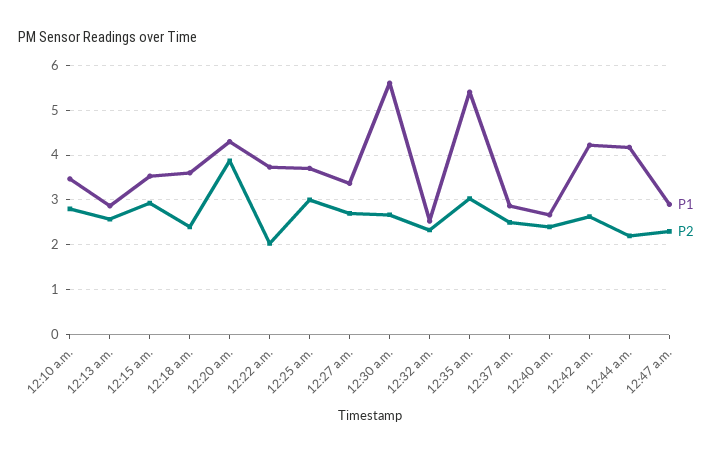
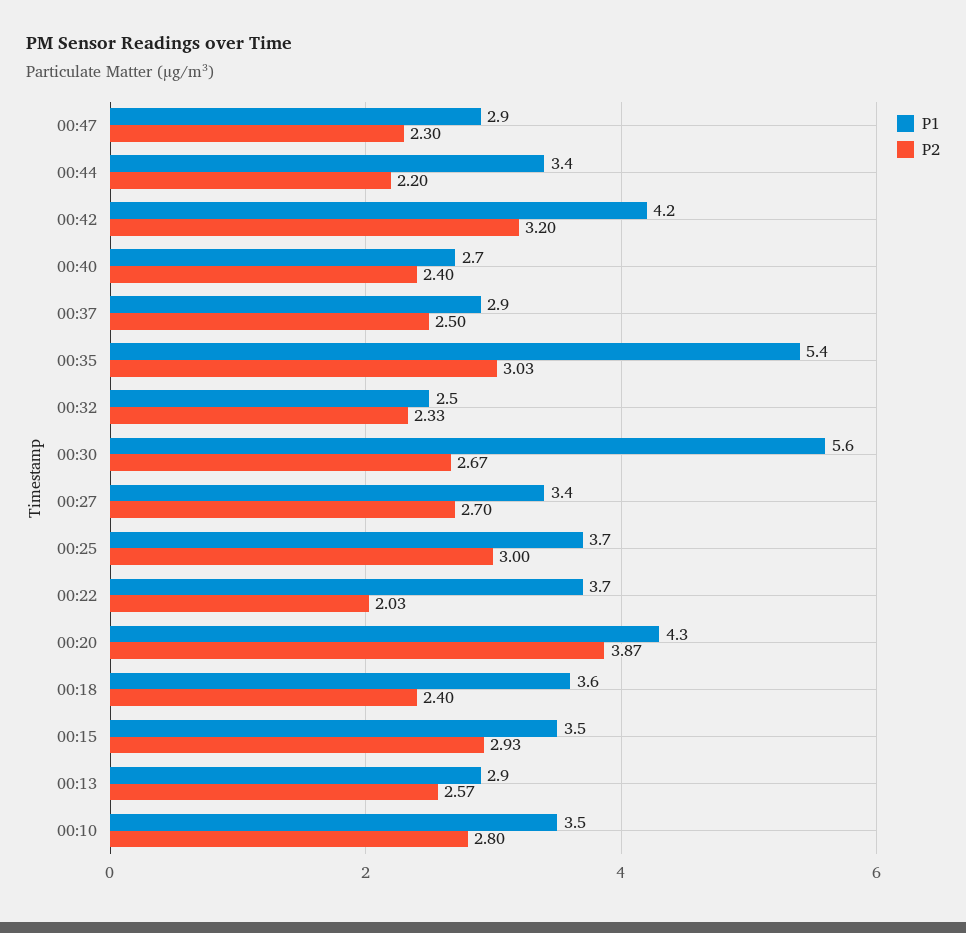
  {
    "P1": {
      "12:10 a.m.": 3.5,
      "12:13 a.m.": 2.9,
      "12:15 a.m.": 3.5,
      "12:18 a.m.": 3.6,
      "12:20 a.m.": 4.3,
      "12:22 a.m.": 3.7,
      "12:25 a.m.": 3.7,
      "12:27 a.m.": 3.4,
      "12:30 a.m.": 5.6,
      "12:32 a.m.": 2.5,
      "12:35 a.m.": 5.4,
      "12:37 a.m.": 2.9,
      "12:40 a.m.": 2.7,
      "12:42 a.m.": 4.2,
-     "12:44 a.m.": 4.2,
+     "12:44 a.m.": 3.4,
      "12:47 a.m.": 2.9
    },
    "P2": {
      "12:10 a.m.": 2.8,
      "12:13 a.m.": 2.57,
      "12:15 a.m.": 2.93,
      "12:18 a.m.": 2.4,
      "12:20 a.m.": 3.87,
      "12:22 a.m.": 2.03,
      "12:25 a.m.": 3,
      "12:27 a.m.": 2.7,
      "12:30 a.m.": 2.67,
      "12:32 a.m.": 2.33,
      "12:35 a.m.": 3.03,
      "12:37 a.m.": 2.5,
      "12:40 a.m.": 2.4,
-     "12:42 a.m.": 2.6,
+     "12:42 a.m.": 3.2,
      "12:44 a.m.": 2.2,
      "12:47 a.m.": 2.3
    }
  }

